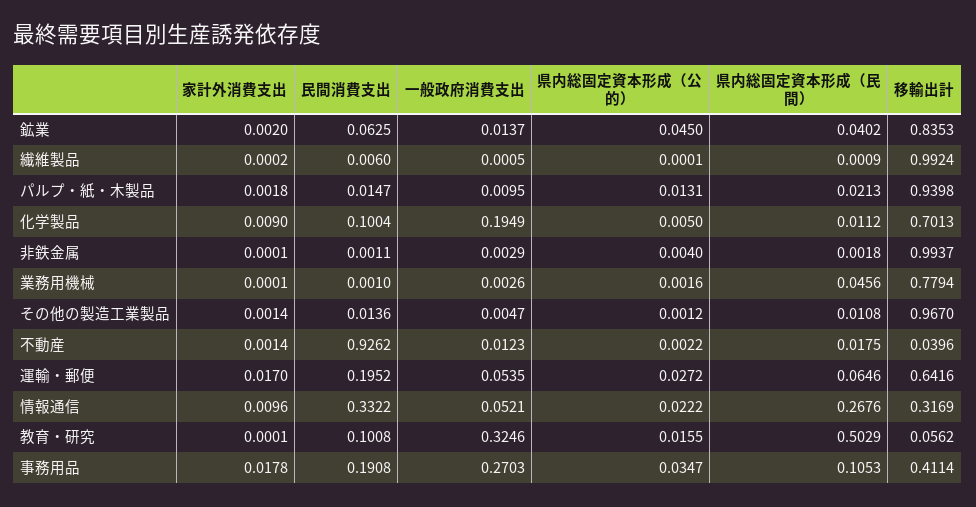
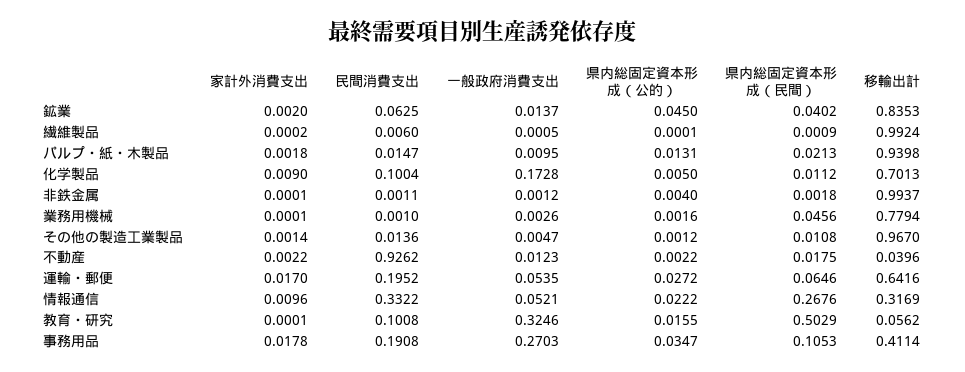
  {
    "家計外消費支出": {
      "鉱業": 0.002,
      "繊維製品": 0.0002,
      "パルプ・紙・木製品": 0.0018,
      "化学製品": 0.009,
      "非鉄金属": 0.0001,
      "業務用機械": 0.0001,
      "その他の製造工業製品": 0.0014,
-     "不動産": 0.0014,
+     "不動産": 0.0022,
      "運輸・郵便": 0.017,
      "情報通信": 0.0096,
      "教育・研究": 0.0001,
      "事務用品": 0.0178
    },
    "民間消費支出": {
      "鉱業": 0.0625,
      "繊維製品": 0.006,
      "パルプ・紙・木製品": 0.0147,
      "化学製品": 0.1004,
      "非鉄金属": 0.0011,
      "業務用機械": 0.001,
      "その他の製造工業製品": 0.0136,
      "不動産": 0.9262,
      "運輸・郵便": 0.1952,
      "情報通信": 0.3322,
      "教育・研究": 0.1008,
      "事務用品": 0.1908
    },
    "一般政府消費支出": {
      "鉱業": 0.0137,
      "繊維製品": 0.0005,
      "パルプ・紙・木製品": 0.0095,
-     "化学製品": 0.1949,
+     "化学製品": 0.1728,
-     "非鉄金属": 0.0029,
+     "非鉄金属": 0.0012,
      "業務用機械": 0.0026,
      "その他の製造工業製品": 0.0047,
      "不動産": 0.0123,
      "運輸・郵便": 0.0535,
      "情報通信": 0.0521,
      "教育・研究": 0.3246,
      "事務用品": 0.2703
    },
    "県内総固定資本形成（公的）": {
      "鉱業": 0.045,
      "繊維製品": 0.0001,
      "パルプ・紙・木製品": 0.0131,
      "化学製品": 0.005,
      "非鉄金属": 0.004,
      "業務用機械": 0.0016,
      "その他の製造工業製品": 0.0012,
      "不動産": 0.0022,
      "運輸・郵便": 0.0272,
      "情報通信": 0.0222,
      "教育・研究": 0.0155,
      "事務用品": 0.0347
    },
    "県内総固定資本形成（民間）": {
      "鉱業": 0.0402,
      "繊維製品": 0.0009,
      "パルプ・紙・木製品": 0.0213,
      "化学製品": 0.0112,
      "非鉄金属": 0.0018,
      "業務用機械": 0.0456,
      "その他の製造工業製品": 0.0108,
      "不動産": 0.0175,
      "運輸・郵便": 0.0646,
      "情報通信": 0.2676,
      "教育・研究": 0.5029,
      "事務用品": 0.1053
    },
    "移輸出計": {
      "鉱業": 0.8353,
      "繊維製品": 0.9924,
      "パルプ・紙・木製品": 0.9398,
      "化学製品": 0.7013,
      "非鉄金属": 0.9937,
      "業務用機械": 0.7794,
      "その他の製造工業製品": 0.967,
      "不動産": 0.0396,
      "運輸・郵便": 0.6416,
      "情報通信": 0.3169,
      "教育・研究": 0.0562,
      "事務用品": 0.4114
    }
  }

